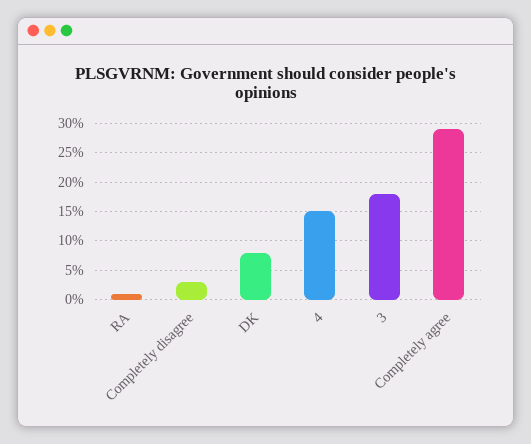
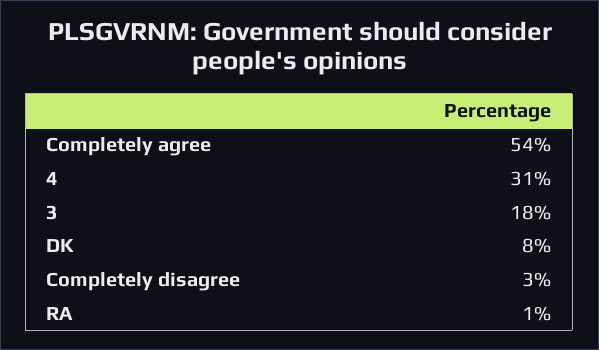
  {
    "RA": 1,
    "Completely disagree": 3,
    "DK": 8,
-   "4": 15,
+   "4": 31,
    "3": 18,
-   "Completely agree": 30
+   "Completely agree": 54
  }

